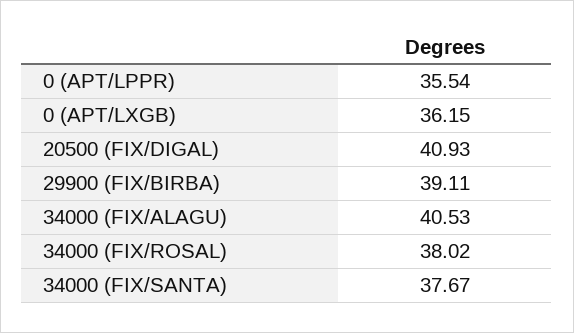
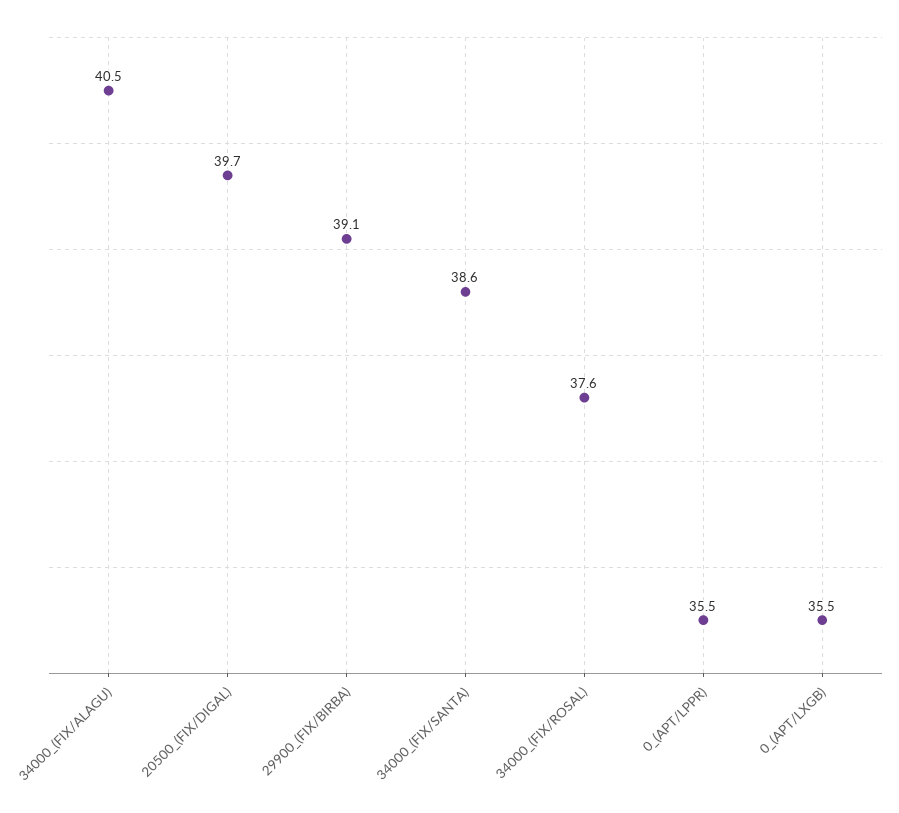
  {
    "0 (APT/LPPR)": 35.54,
-   "0 (APT/LXGB)": 36.15,
+   "0 (APT/LXGB)": 35.5,
-   "20500 (FIX/DIGAL)": 40.93,
+   "20500 (FIX/DIGAL)": 39.7,
    "29900 (FIX/BIRBA)": 39.11,
    "34000 (FIX/ALAGU)": 40.53,
-   "34000 (FIX/ROSAL)": 38.02,
+   "34000 (FIX/ROSAL)": 37.6,
-   "34000 (FIX/SANTA)": 37.67
+   "34000 (FIX/SANTA)": 38.6
  }

